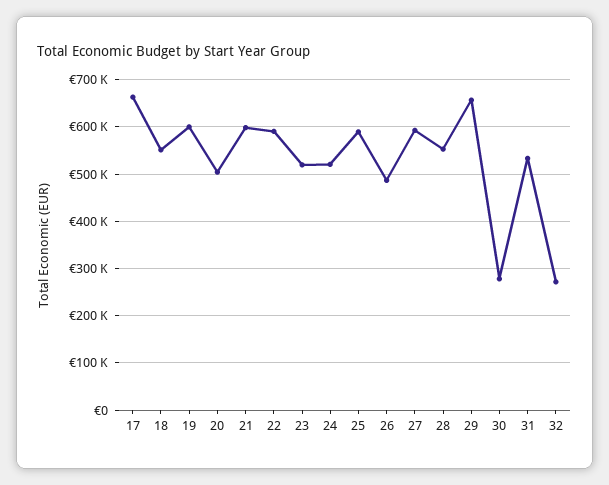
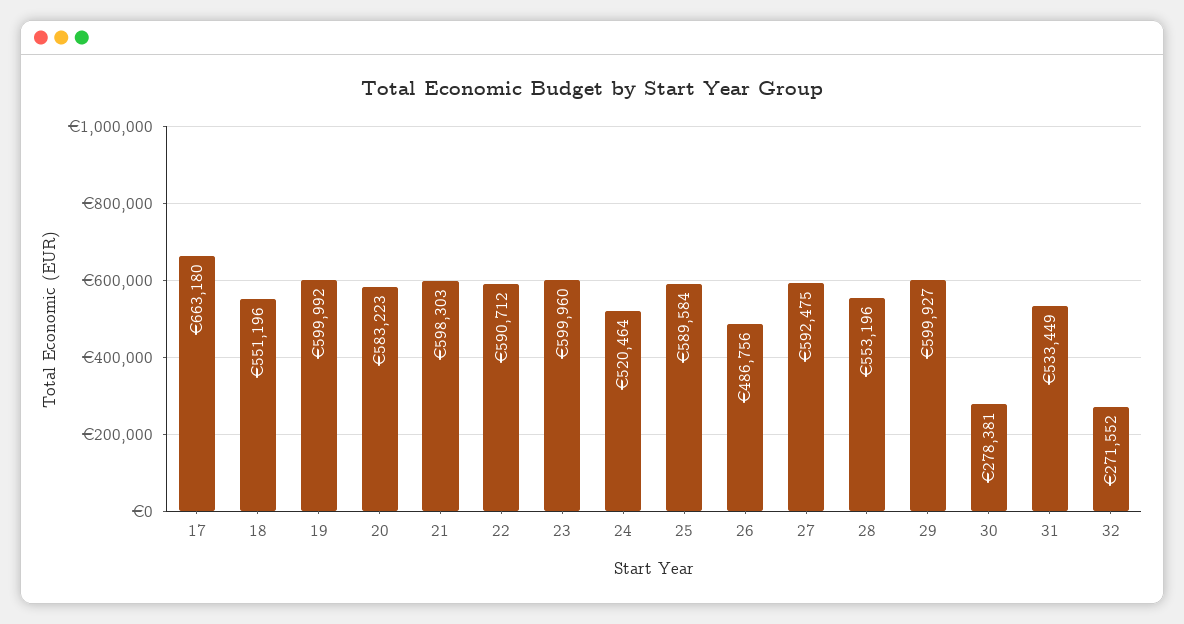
  {
    "17": 663180,
    "18": 551196,
    "19": 599992,
-   "20": 500000,
+   "20": 583223,
    "21": 598303,
    "22": 590712,
-   "23": 520000,
+   "23": 599960,
    "24": 520464,
    "25": 589584,
    "26": 486756,
    "27": 592475,
    "28": 553196,
-   "29": 660000,
+   "29": 599927,
    "30": 278381,
    "31": 533449,
    "32": 271552
  }

